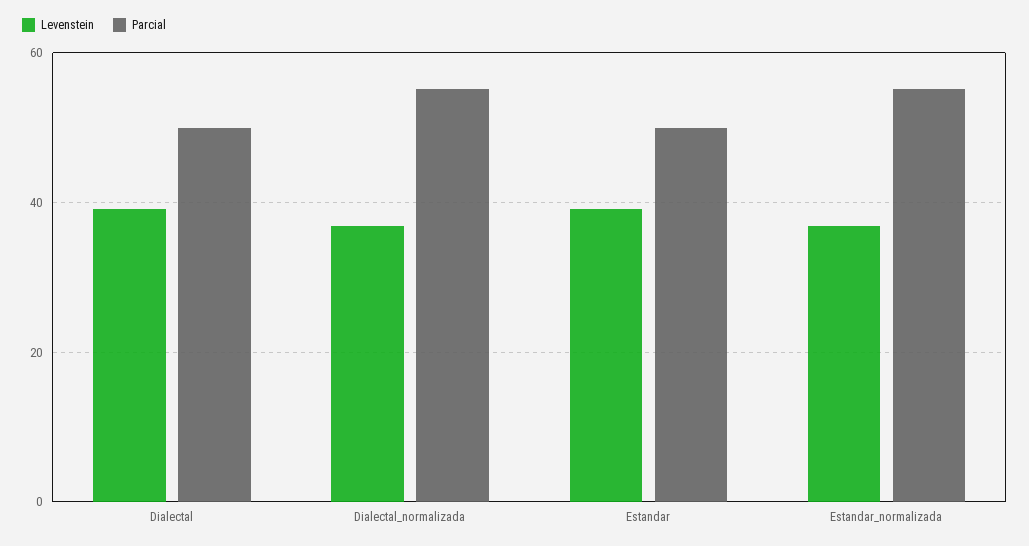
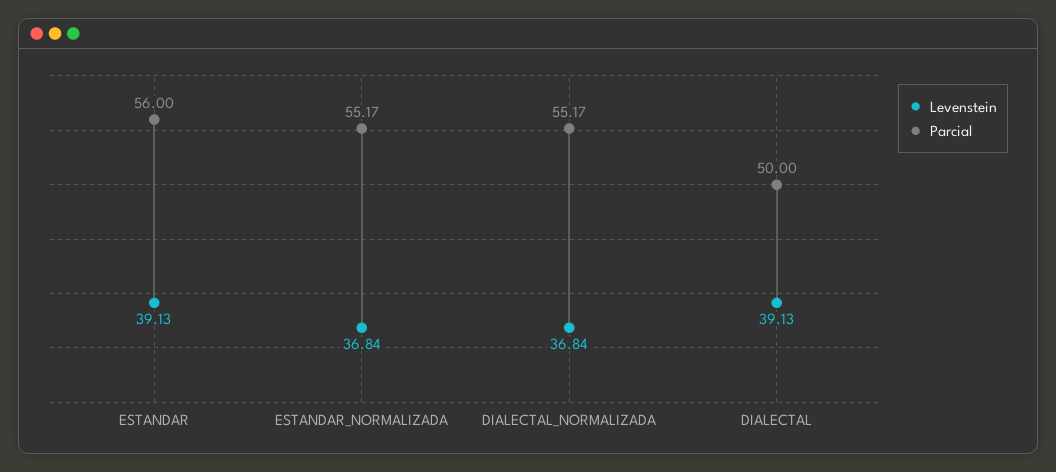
  {
    "Levenstein": {
      "Dialectal": 39.13,
      "Dialectal_normalizada": 36.84,
      "Estandar": 39.13,
      "Estandar_normalizada": 36.84
    },
    "Parcial": {
      "Dialectal": 50,
      "Dialectal_normalizada": 55.17,
-     "Estandar": 50,
+     "Estandar": 56,
      "Estandar_normalizada": 55.17
    }
  }

